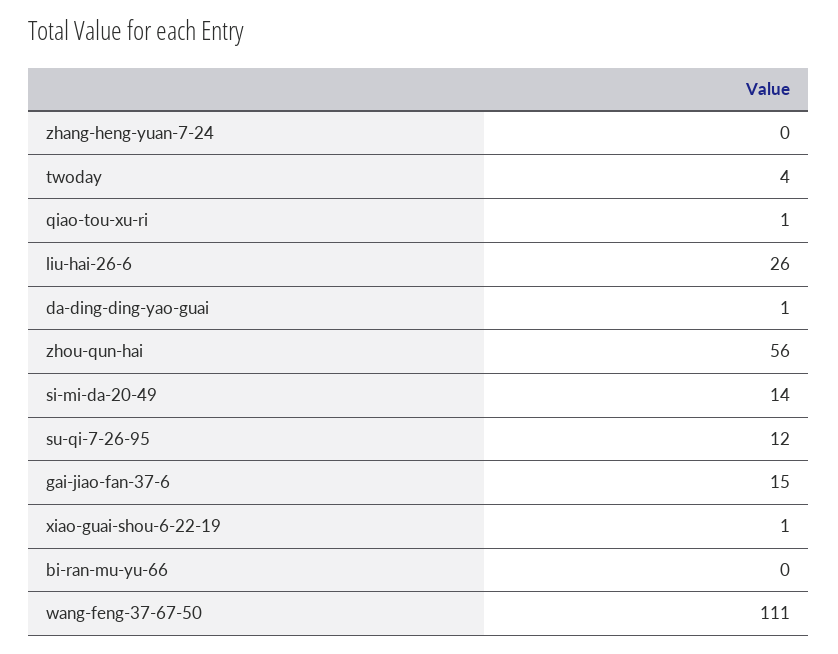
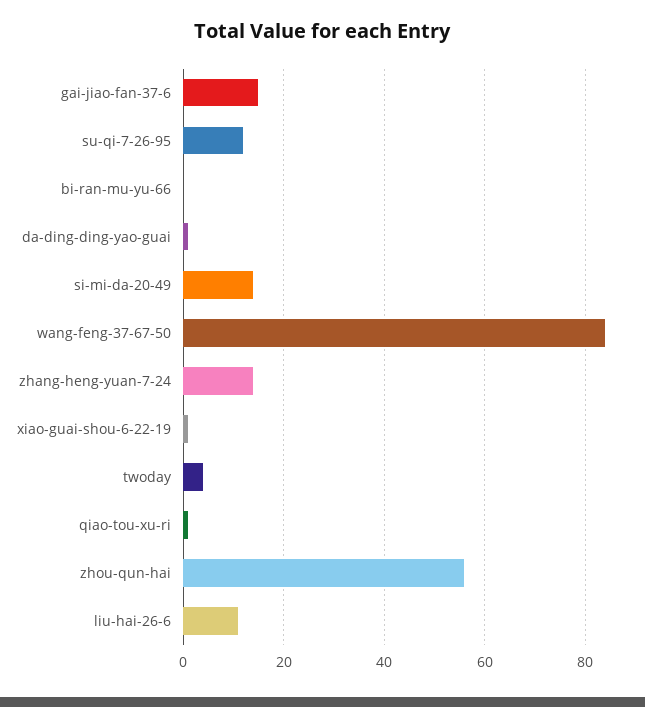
  {
-   "zhang-heng-yuan-7-24": 0,
+   "zhang-heng-yuan-7-24": 15,
    "twoday": 4,
    "qiao-tou-xu-ri": 1,
-   "liu-hai-26-6": 26,
+   "liu-hai-26-6": 10,
    "da-ding-ding-yao-guai": 1,
    "zhou-qun-hai": 56,
    "si-mi-da-20-49": 14,
    "su-qi-7-26-95": 12,
    "gai-jiao-fan-37-6": 15,
    "xiao-guai-shou-6-22-19": 1,
    "bi-ran-mu-yu-66": 0,
-   "wang-feng-37-67-50": 111
+   "wang-feng-37-67-50": 85
  }

